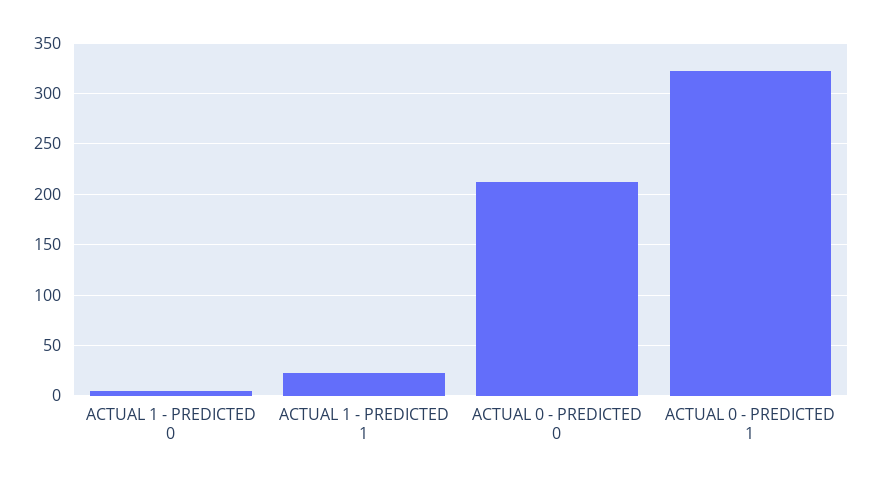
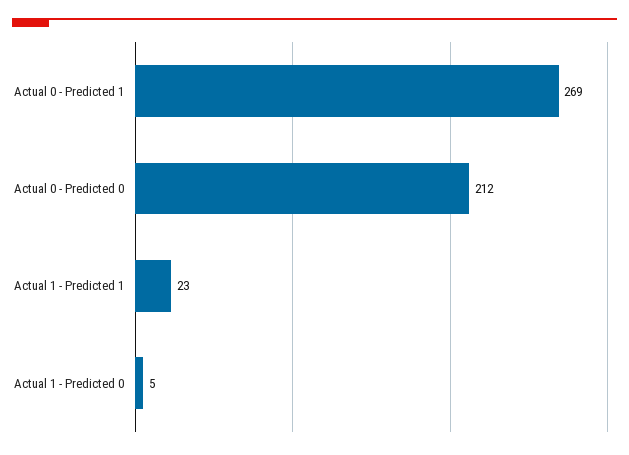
  {
    "ACTUAL 1 - PREDICTED 0": 5,
    "ACTUAL 1 - PREDICTED 1": 23,
    "ACTUAL 0 - PREDICTED 0": 212,
-   "ACTUAL 0 - PREDICTED 1": 320
+   "ACTUAL 0 - PREDICTED 1": 269
  }

